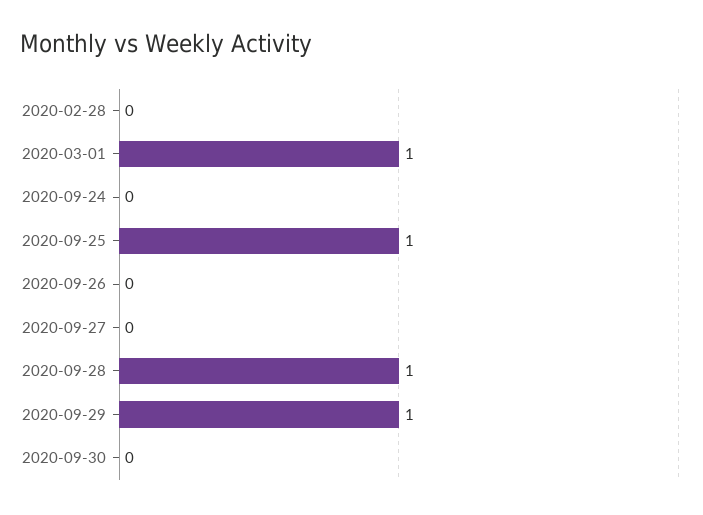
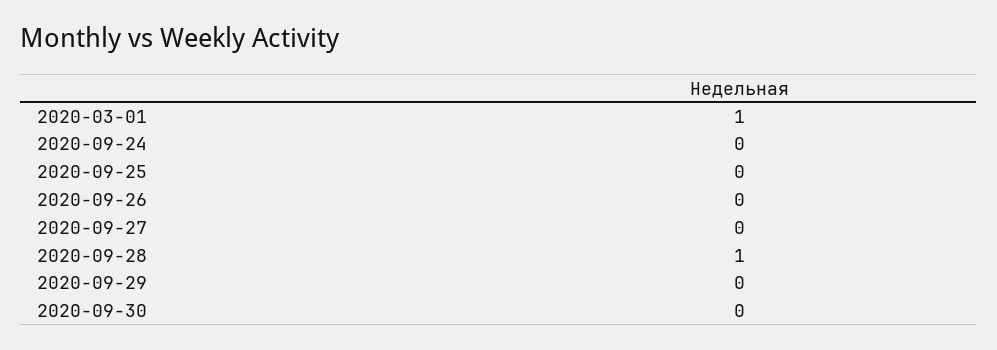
  {
-   "2020-02-28": 0,
    "2020-03-01": 1,
    "2020-09-24": 0,
-   "2020-09-25": 1,
+   "2020-09-25": 0,
    "2020-09-26": 0,
    "2020-09-27": 0,
    "2020-09-28": 1,
-   "2020-09-29": 1,
+   "2020-09-29": 0,
    "2020-09-30": 0
  }

